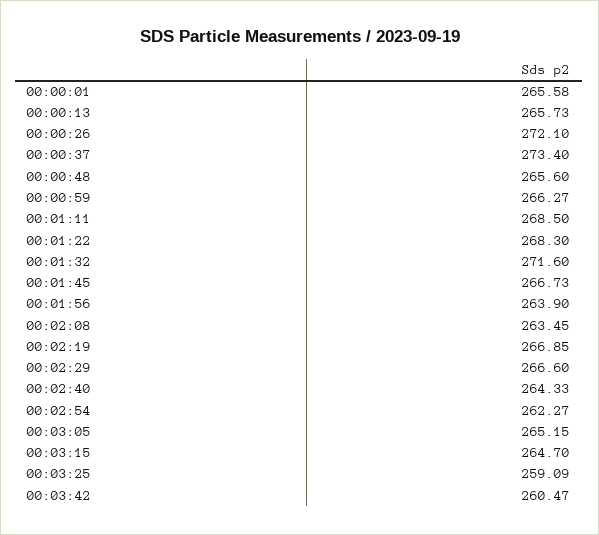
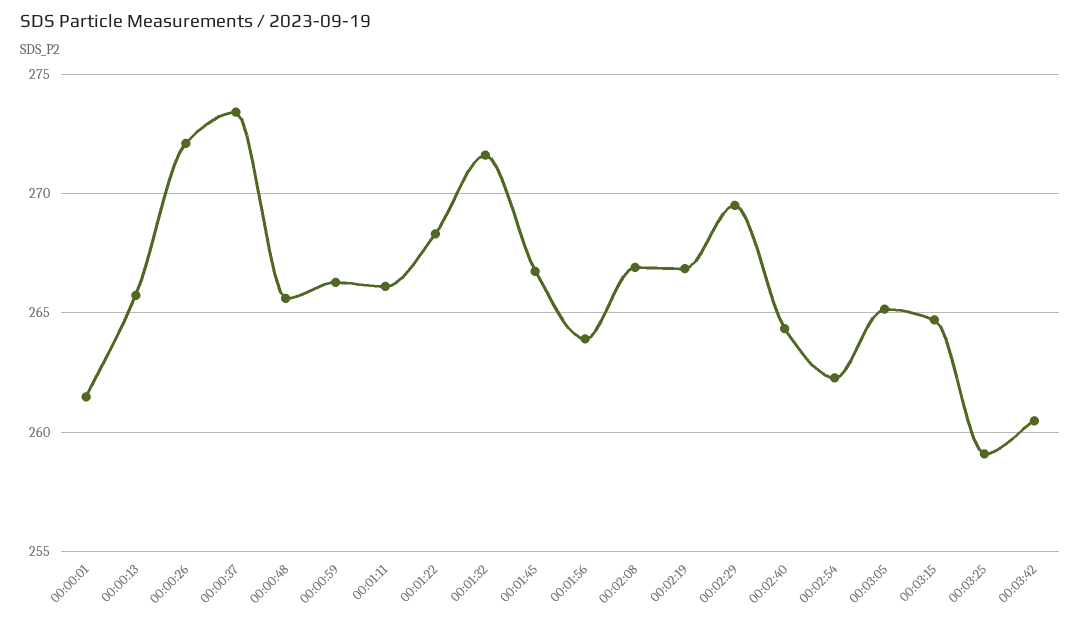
  {
-   "00:00:01": 265.58,
+   "00:00:01": 261.5,
    "00:00:13": 265.73,
    "00:00:26": 272.1,
    "00:00:37": 273.4,
    "00:00:48": 265.6,
    "00:00:59": 266.27,
-   "00:01:11": 268.5,
+   "00:01:11": 266,
    "00:01:22": 268.3,
    "00:01:32": 271.6,
    "00:01:45": 266.73,
    "00:01:56": 263.9,
-   "00:02:08": 263.45,
+   "00:02:08": 267,
    "00:02:19": 266.85,
-   "00:02:29": 266.6,
+   "00:02:29": 269.5,
    "00:02:40": 264.33,
    "00:02:54": 262.27,
    "00:03:05": 265.15,
    "00:03:15": 264.7,
    "00:03:25": 259.09,
    "00:03:42": 260.47
  }

